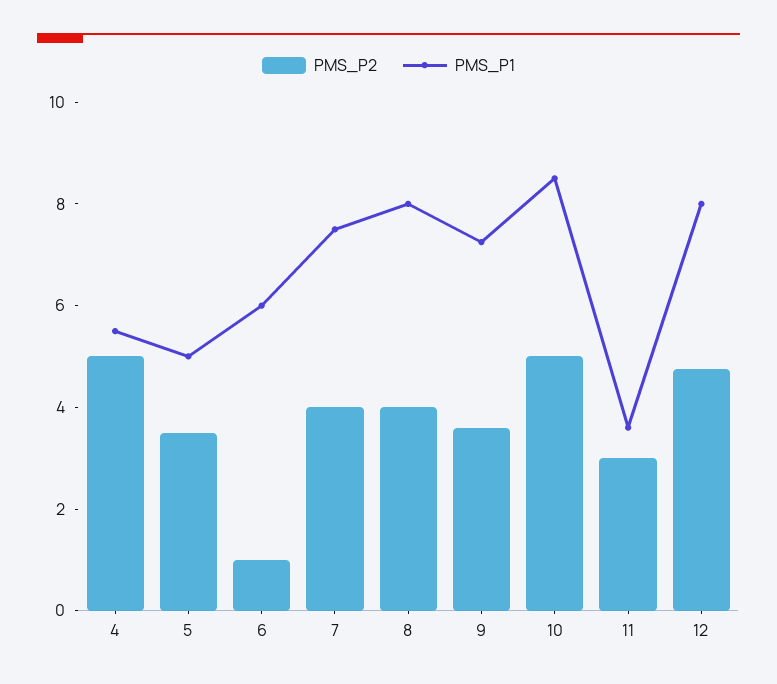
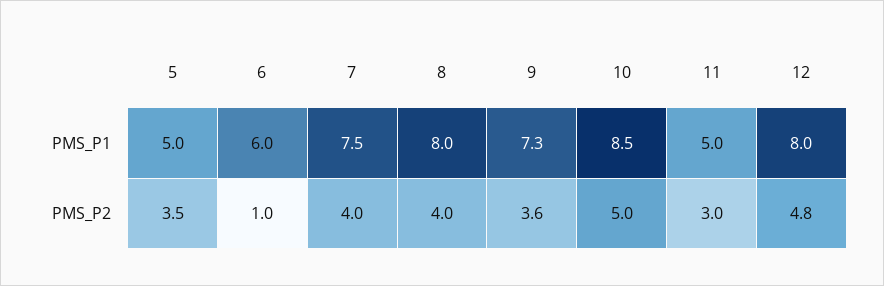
  {
    "PMS_P2": {
-     "4": 5,
      "5": 3.5,
      "6": 1,
      "7": 4,
      "8": 4,
      "9": 3.6,
      "10": 5,
      "11": 3,
      "12": 4.8
    },
    "PMS_P1": {
-     "4": 5.5,
      "5": 5,
      "6": 6,
      "7": 7.5,
      "8": 8,
      "9": 7.3,
      "10": 8.5,
-     "11": 3.5,
+     "11": 5,
      "12": 8
    }
  }

